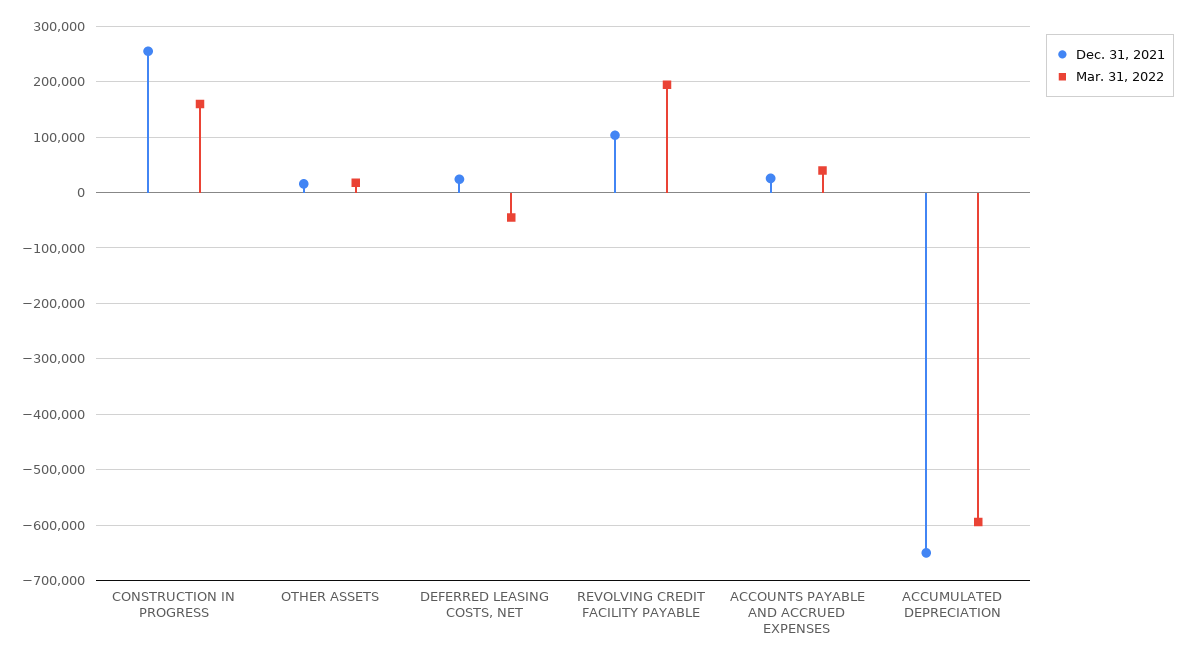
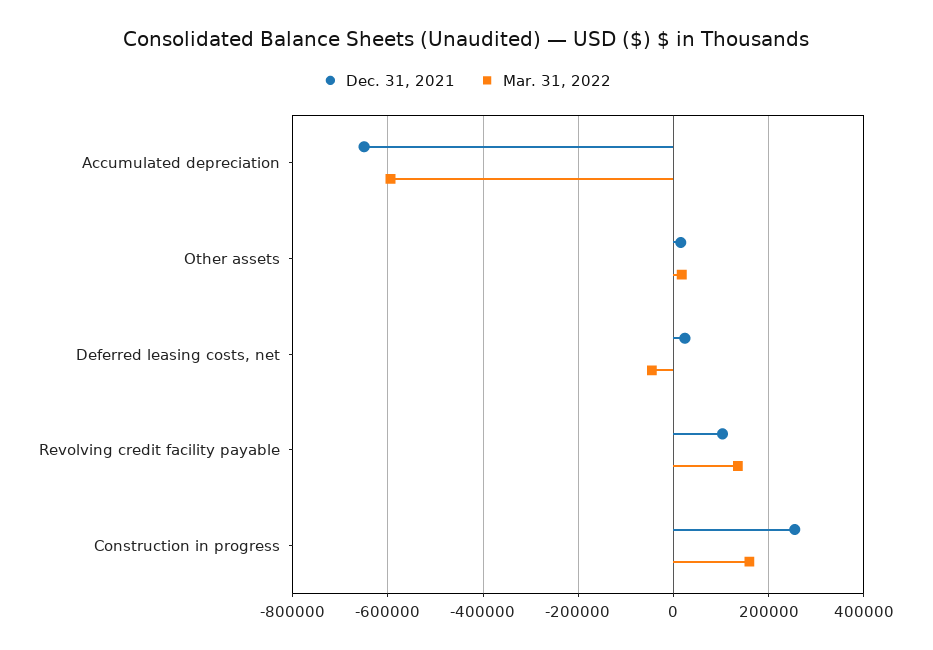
  {
    "Dec. 31, 2021": {
      "CONSTRUCTION IN PROGRESS": 260000,
      "OTHER ASSETS": 20000,
      "DEFERRED LEASING COSTS, NET": 20000,
      "REVOLVING CREDIT FACILITY PAYABLE": 100000,
-     "ACCOUNTS PAYABLE AND ACCRUED EXPENSES": 20000,
      "ACCUMULATED DEPRECIATION": -660000
    },
    "Mar. 31, 2022": {
      "CONSTRUCTION IN PROGRESS": 160000,
      "OTHER ASSETS": 20000,
      "DEFERRED LEASING COSTS, NET": -40000,
-     "REVOLVING CREDIT FACILITY PAYABLE": 200000,
+     "REVOLVING CREDIT FACILITY PAYABLE": 140000,
-     "ACCOUNTS PAYABLE AND ACCRUED EXPENSES": 40000,
      "ACCUMULATED DEPRECIATION": -600000
    }
  }

